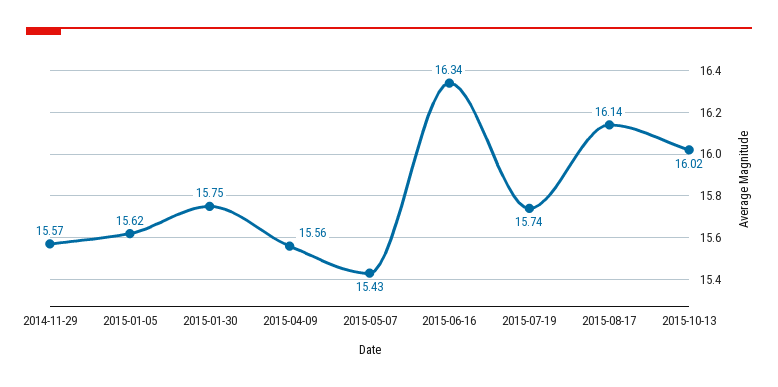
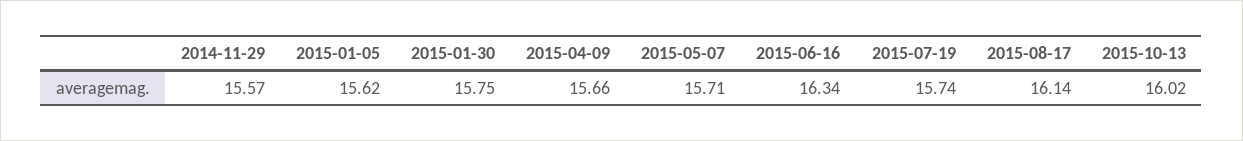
  {
    "2014-11-29": 15.57,
    "2015-01-05": 15.62,
    "2015-01-30": 15.75,
-   "2015-04-09": 15.56,
+   "2015-04-09": 15.66,
-   "2015-05-07": 15.43,
+   "2015-05-07": 15.71,
    "2015-06-16": 16.34,
    "2015-07-19": 15.74,
    "2015-08-17": 16.14,
    "2015-10-13": 16.02
  }

